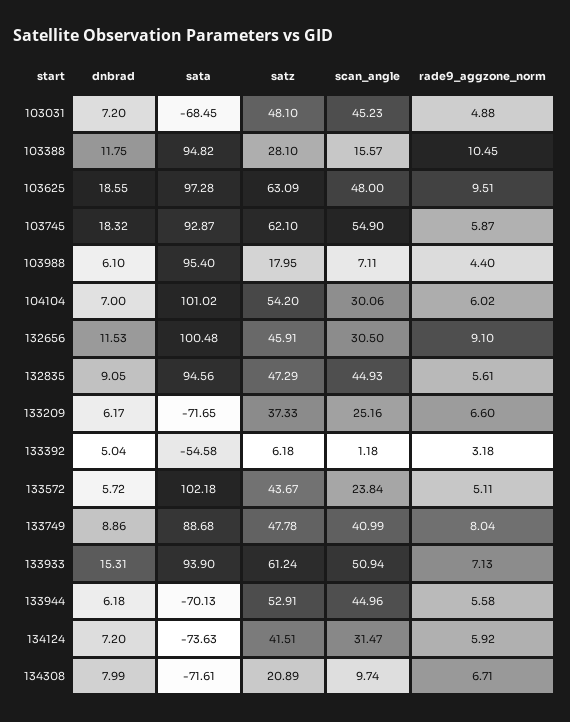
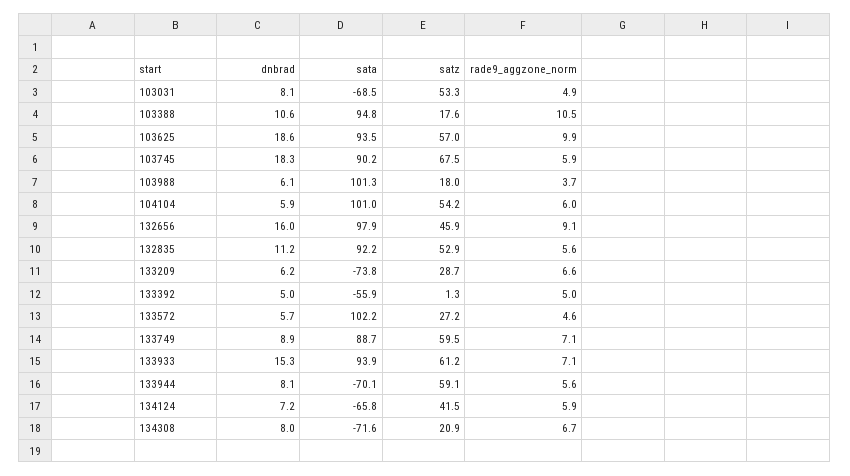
  {
    "dnbrad": {
-     "103031": 7.2,
+     "103031": 8.1,
-     "103388": 11.75,
+     "103388": 10.6,
      "103625": 18.55,
      "103745": 18.32,
      "103988": 6.1,
-     "104104": 7,
+     "104104": 5.9,
-     "132656": 11.53,
+     "132656": 16,
-     "132835": 9.05,
+     "132835": 11.2,
      "133209": 6.17,
      "133392": 5.04,
      "133572": 5.72,
      "133749": 8.86,
      "133933": 15.31,
-     "133944": 6.18,
+     "133944": 8.1,
      "134124": 7.2,
      "134308": 7.99
    },
    "sata": {
      "103031": -68.45,
      "103388": 94.82,
-     "103625": 97.28,
+     "103625": 93.5,
-     "103745": 92.87,
+     "103745": 90.2,
-     "103988": 95.4,
+     "103988": 101.3,
      "104104": 101.02,
-     "132656": 100.48,
+     "132656": 97.9,
-     "132835": 94.56,
+     "132835": 92.2,
-     "133209": -71.65,
+     "133209": -73.8,
-     "133392": -54.58,
+     "133392": -55.9,
      "133572": 102.18,
      "133749": 88.68,
      "133933": 93.9,
      "133944": -70.13,
-     "134124": -73.63,
+     "134124": -65.8,
      "134308": -71.61
    },
    "satz": {
-     "103031": 48.1,
+     "103031": 53.3,
-     "103388": 28.1,
+     "103388": 17.6,
-     "103625": 63.09,
+     "103625": 57,
-     "103745": 62.1,
+     "103745": 67.5,
      "103988": 17.95,
      "104104": 54.2,
      "132656": 45.91,
-     "132835": 47.29,
+     "132835": 52.9,
-     "133209": 37.33,
+     "133209": 28.7,
-     "133392": 6.18,
+     "133392": 1.3,
-     "133572": 43.67,
+     "133572": 27.2,
-     "133749": 47.78,
+     "133749": 59.5,
      "133933": 61.24,
-     "133944": 52.91,
+     "133944": 59.1,
      "134124": 41.51,
      "134308": 20.89
    },
-   "scan_angle": {
-     "103031": 45.23,
-     "103388": 15.57,
-     "103625": 48,
-     "103745": 54.9,
-     "103988": 7.11,
-     "104104": 30.06,
-     "132656": 30.5,
-     "132835": 44.93,
-     "133209": 25.16,
-     "133392": 1.18,
-     "133572": 23.84,
-     "133749": 40.99,
-     "133933": 50.94,
-     "133944": 44.96,
-     "134124": 31.47,
-     "134308": 9.74
-   },
    "rade9_aggzone_norm": {
      "103031": 4.88,
      "103388": 10.45,
-     "103625": 9.51,
+     "103625": 9.9,
      "103745": 5.87,
-     "103988": 4.4,
+     "103988": 3.7,
      "104104": 6.02,
      "132656": 9.1,
      "132835": 5.61,
      "133209": 6.6,
-     "133392": 3.18,
+     "133392": 5,
-     "133572": 5.11,
+     "133572": 4.6,
-     "133749": 8.04,
+     "133749": 7.1,
      "133933": 7.13,
      "133944": 5.58,
      "134124": 5.92,
      "134308": 6.71
    }
  }

